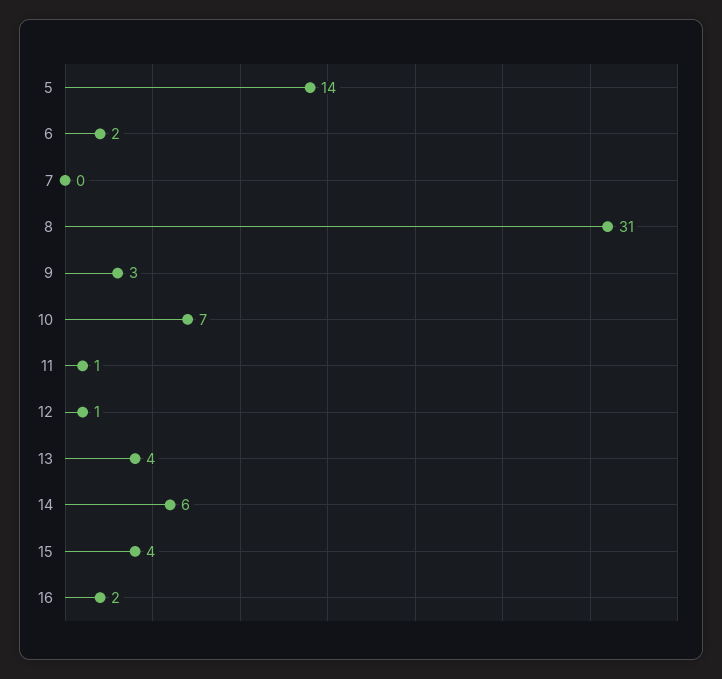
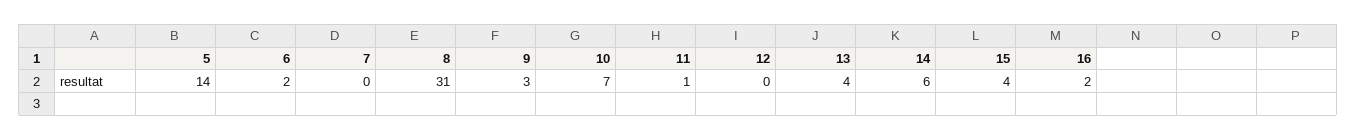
  {
    "5": 14,
    "6": 2,
    "7": 0,
    "8": 31,
    "9": 3,
    "10": 7,
    "11": 1,
-   "12": 1,
+   "12": 0,
    "13": 4,
    "14": 6,
    "15": 4,
    "16": 2
  }

